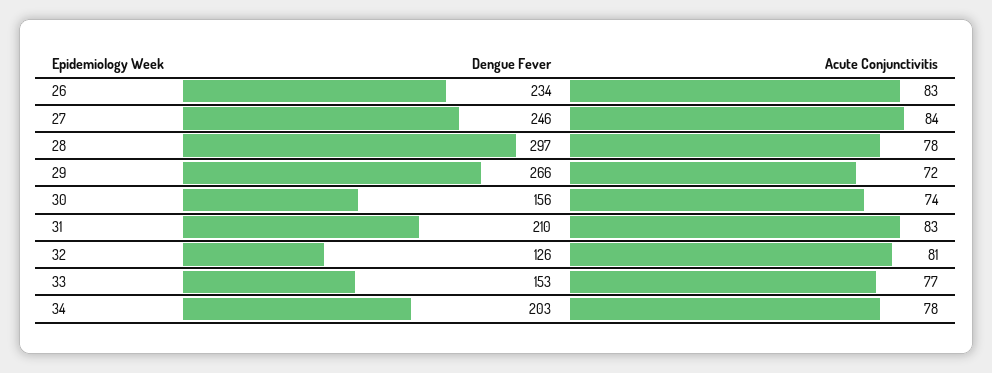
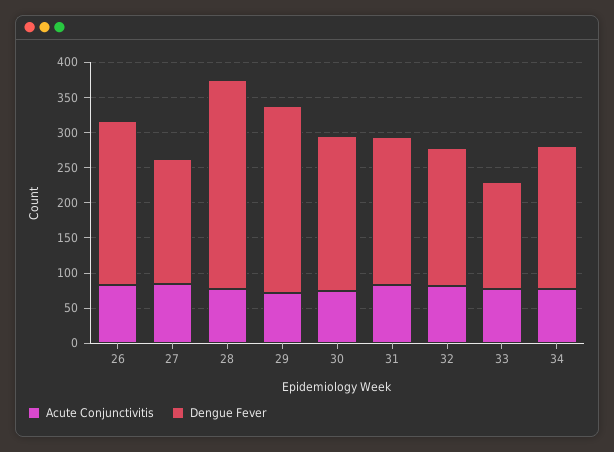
  {
    "Dengue Fever": {
      "26": 234,
-     "27": 246,
+     "27": 175,
      "28": 297,
      "29": 266,
-     "30": 156,
+     "30": 225,
      "31": 210,
-     "32": 126,
+     "32": 200,
      "33": 153,
      "34": 203
    },
    "Acute Conjunctivitis": {
      "26": 83,
      "27": 84,
      "28": 78,
      "29": 72,
      "30": 74,
      "31": 83,
      "32": 81,
      "33": 77,
      "34": 78
    }
  }

